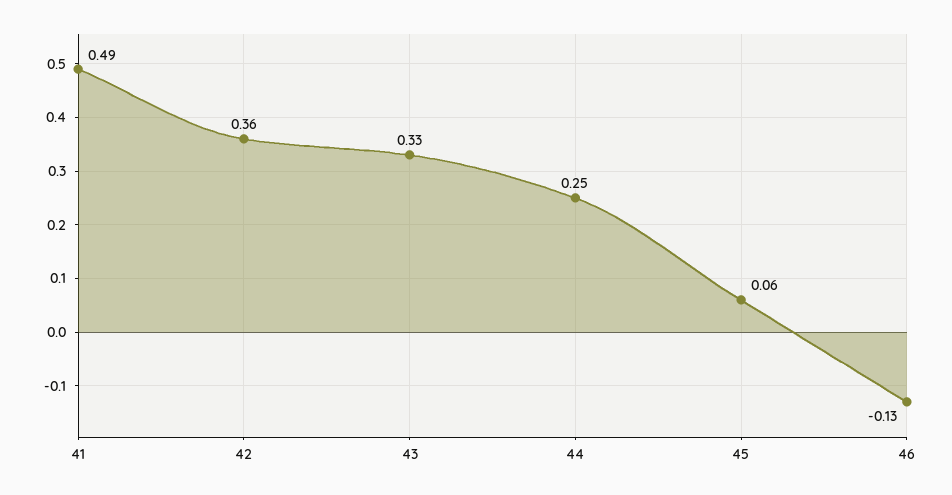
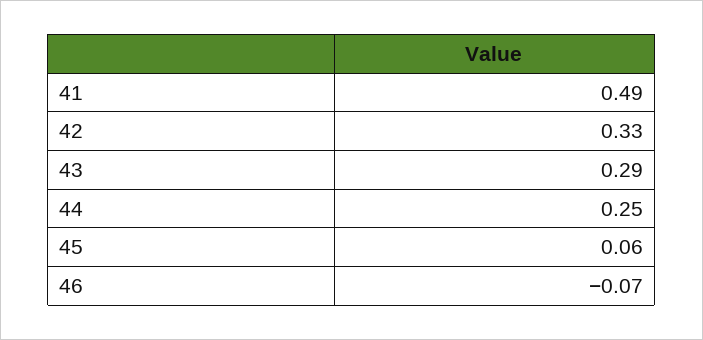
  {
    "41": 0.49,
-   "42": 0.36,
+   "42": 0.33,
-   "43": 0.33,
+   "43": 0.29,
    "44": 0.25,
    "45": 0.06,
-   "46": -0.13
+   "46": -0.07
  }

